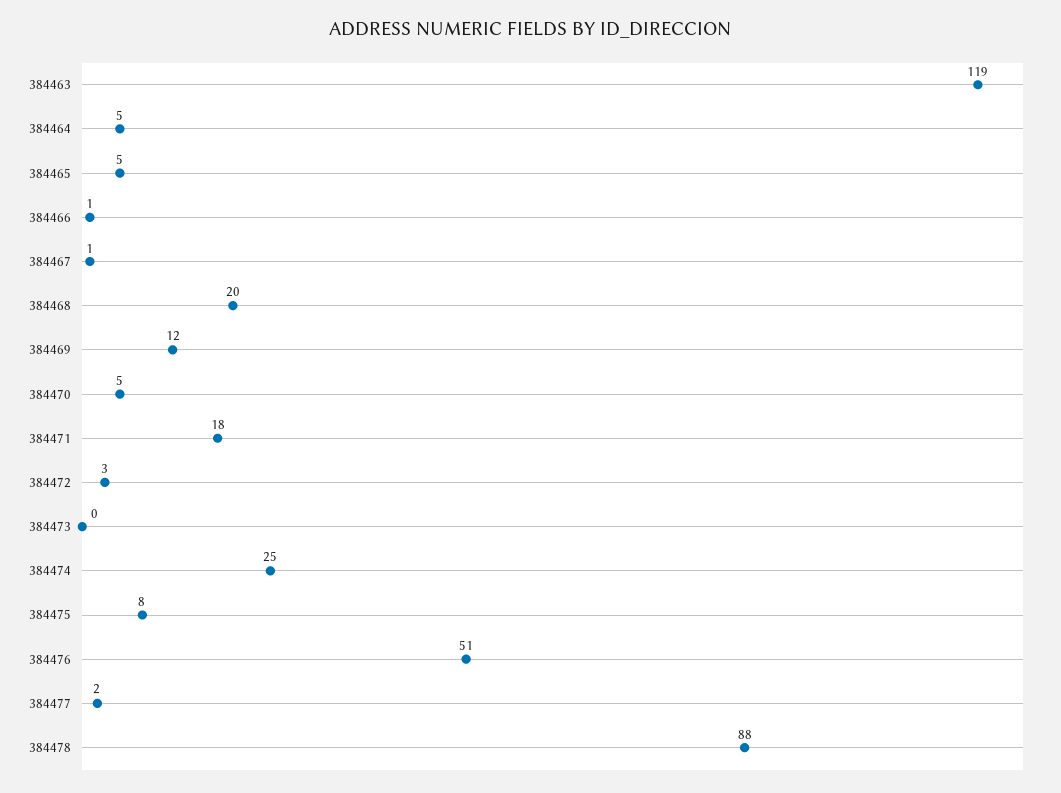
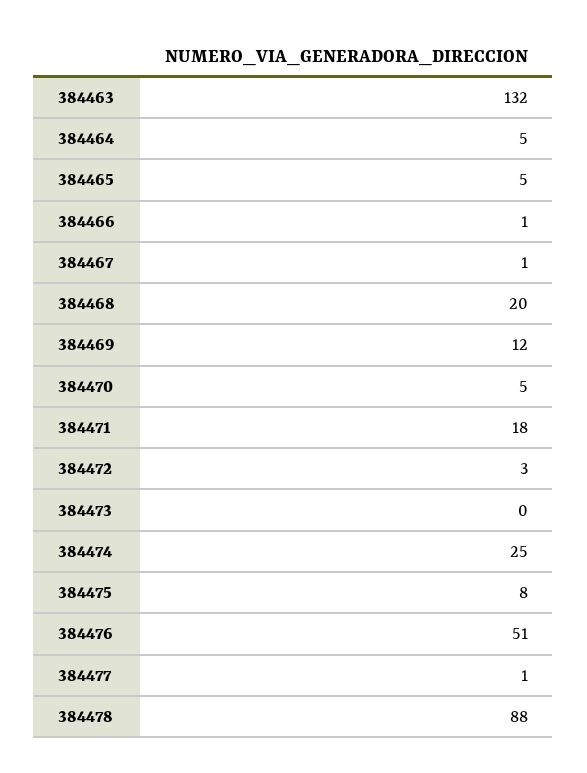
  {
-   "384463": 119,
+   "384463": 132,
    "384464": 5,
    "384465": 5,
    "384466": 1,
    "384467": 1,
    "384468": 20,
    "384469": 12,
    "384470": 5,
    "384471": 18,
    "384472": 3,
    "384473": 0,
    "384474": 25,
    "384475": 8,
    "384476": 51,
-   "384477": 2,
+   "384477": 1,
    "384478": 88
  }

